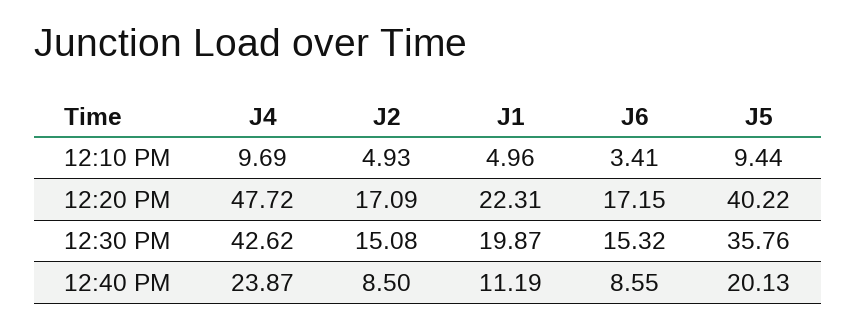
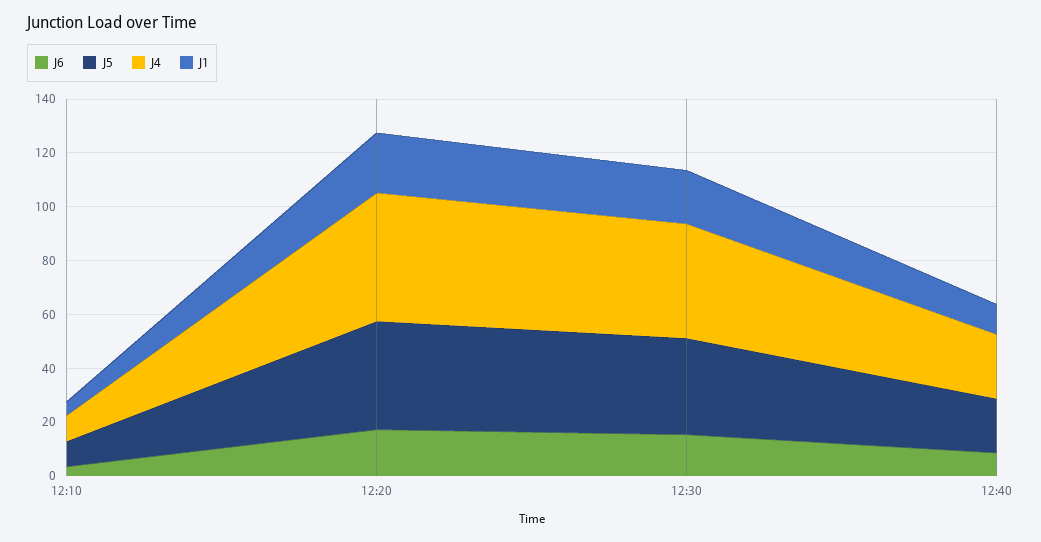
  {
    "J4": {
      "12:10 PM": 9.69,
      "12:20 PM": 47.72,
      "12:30 PM": 42.62,
      "12:40 PM": 23.87
    },
-   "J2": {
-     "12:10 PM": 4.93,
-     "12:20 PM": 17.09,
-     "12:30 PM": 15.08,
-     "12:40 PM": 8.5
-   },
    "J1": {
      "12:10 PM": 4.96,
      "12:20 PM": 22.31,
      "12:30 PM": 19.87,
      "12:40 PM": 11.19
    },
    "J6": {
      "12:10 PM": 3.41,
      "12:20 PM": 17.15,
      "12:30 PM": 15.32,
      "12:40 PM": 8.55
    },
    "J5": {
      "12:10 PM": 9.44,
      "12:20 PM": 40.22,
      "12:30 PM": 35.76,
      "12:40 PM": 20.13
    }
  }

